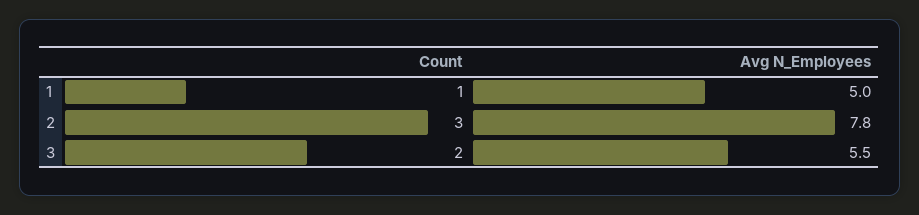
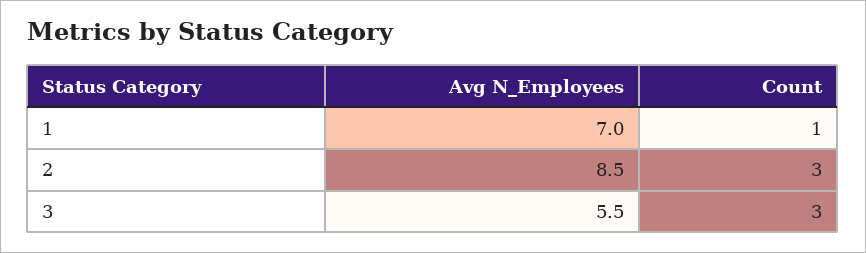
  {
    "Count": {
      "1": 1,
      "2": 3,
-     "3": 2
+     "3": 3
    },
    "Avg N_Employees": {
-     "1": 5,
+     "1": 7,
-     "2": 7.8,
+     "2": 8.5,
      "3": 5.5
    }
  }

